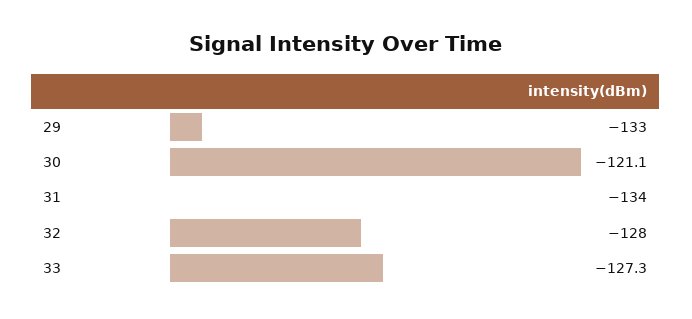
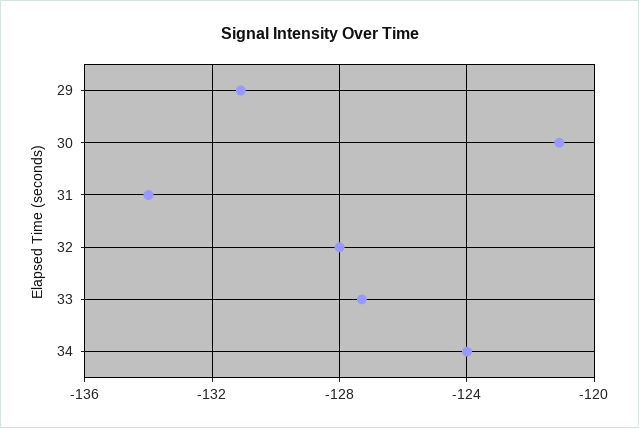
  {
-   "29": -133,
+   "29": -131,
    "30": -121.1,
    "31": -134,
    "32": -128,
-   "33": -127.3
+   "33": -127.3,
+   "34": -124
  }

